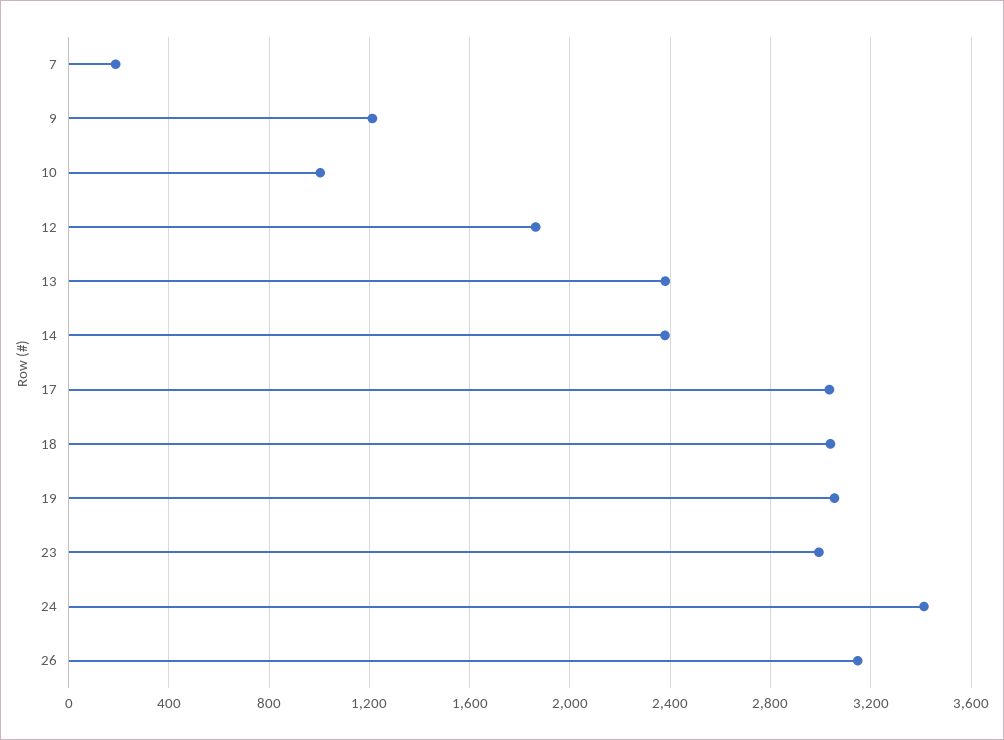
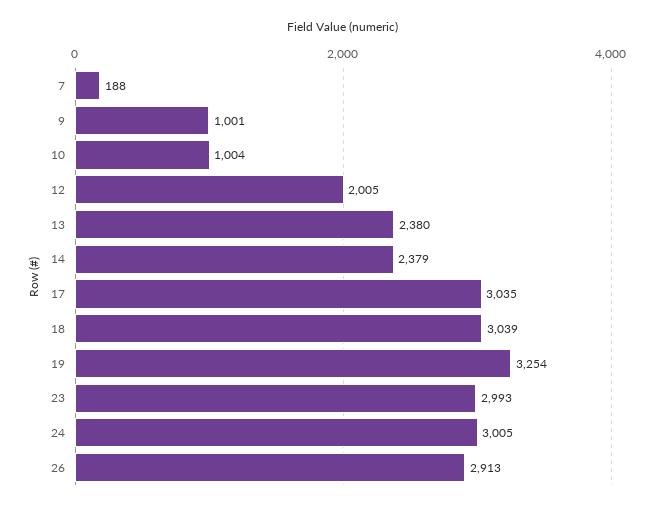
  {
    "7": 188,
-   "9": 1200,
+   "9": 1001,
    "10": 1004,
-   "12": 1850,
+   "12": 2005,
    "13": 2380,
    "14": 2379,
    "17": 3035,
    "18": 3039,
-   "19": 3050,
+   "19": 3254,
    "23": 2993,
-   "24": 3400,
+   "24": 3005,
-   "26": 3150
+   "26": 2913
  }

